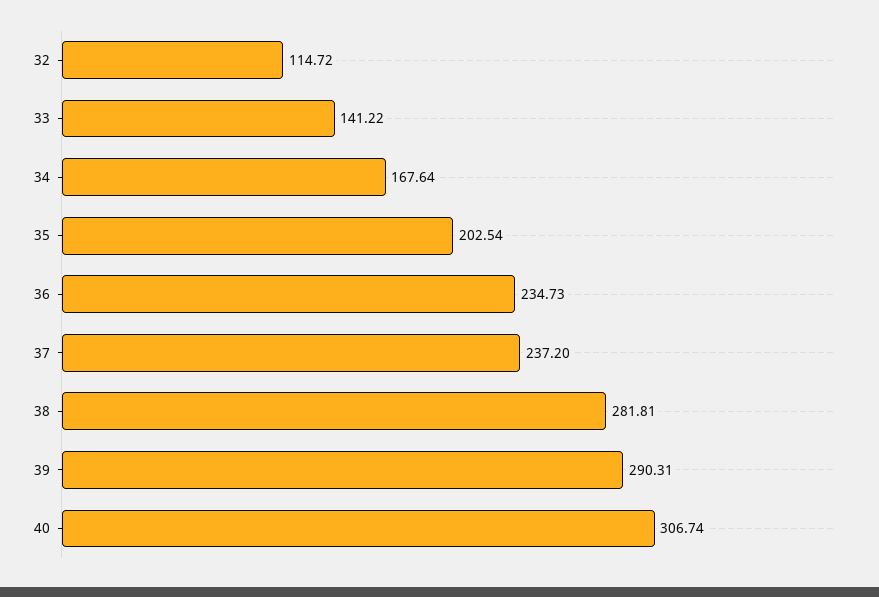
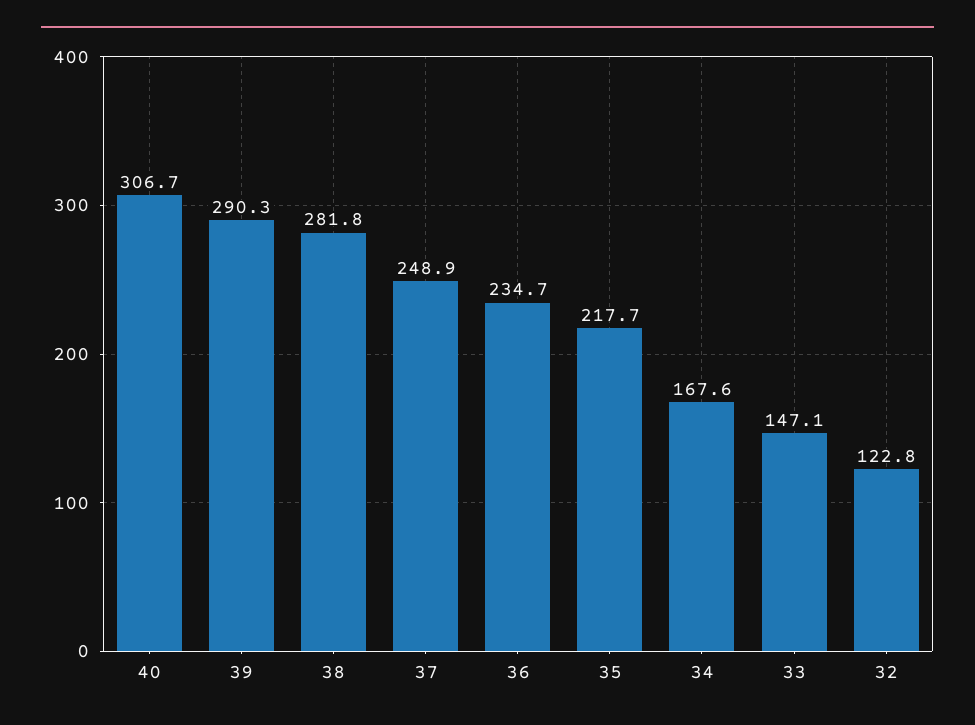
  {
-   "32": 114.72,
+   "32": 122.8,
-   "33": 141.22,
+   "33": 147.1,
    "34": 167.64,
-   "35": 202.54,
+   "35": 217.7,
    "36": 234.73,
-   "37": 237.2,
+   "37": 248.9,
    "38": 281.81,
    "39": 290.31,
    "40": 306.74
  }

